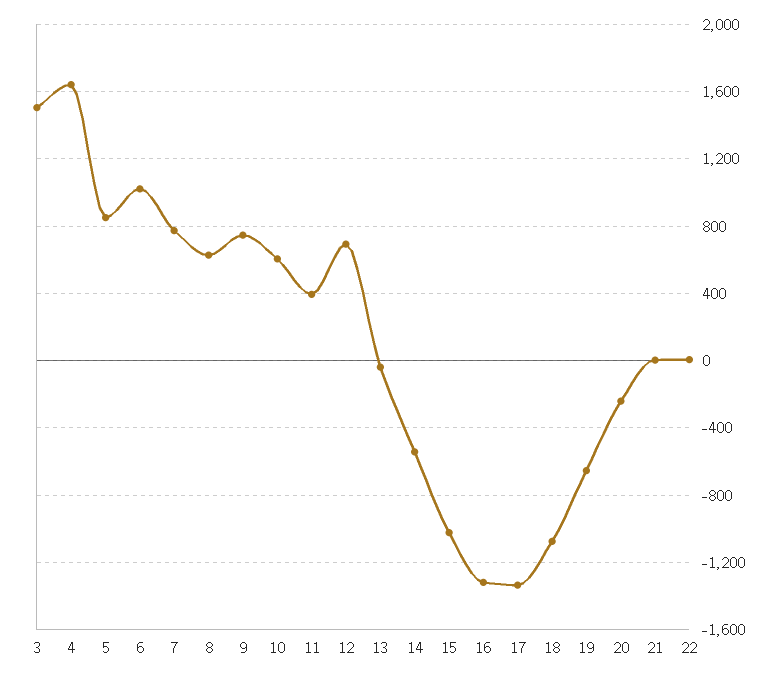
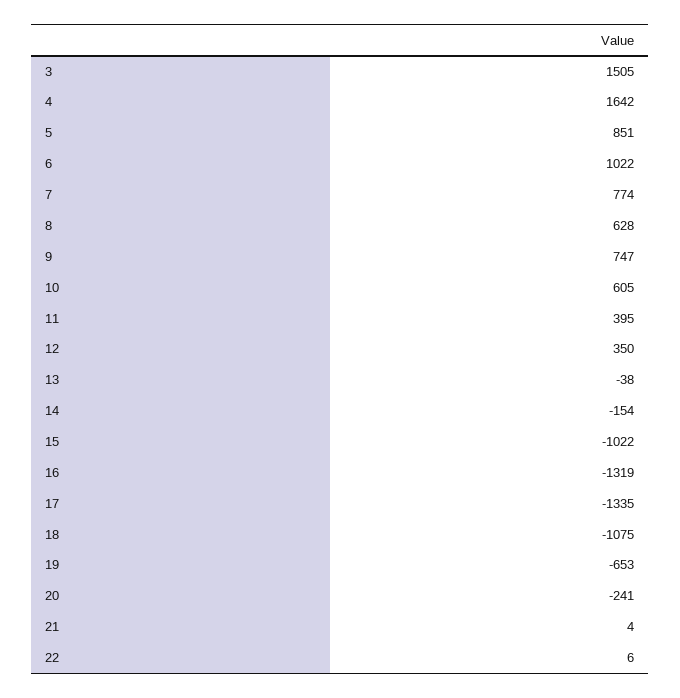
  {
    "3": 1505,
    "4": 1642,
    "5": 851,
    "6": 1022,
    "7": 774,
    "8": 628,
    "9": 747,
    "10": 605,
    "11": 395,
-   "12": 700,
+   "12": 350,
    "13": -38,
-   "14": -550,
+   "14": -154,
    "15": -1022,
    "16": -1319,
    "17": -1335,
    "18": -1075,
    "19": -653,
    "20": -241,
    "21": 4,
    "22": 6
  }

